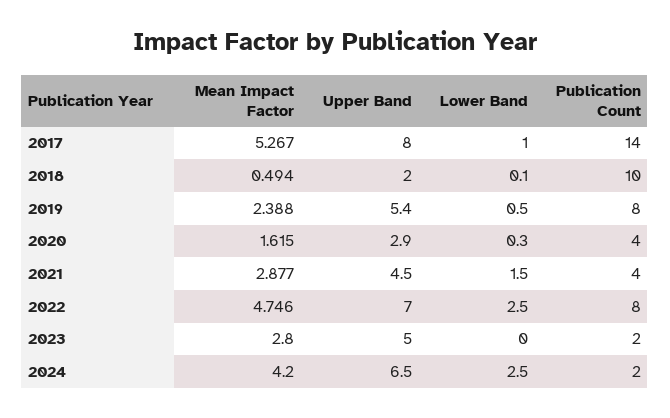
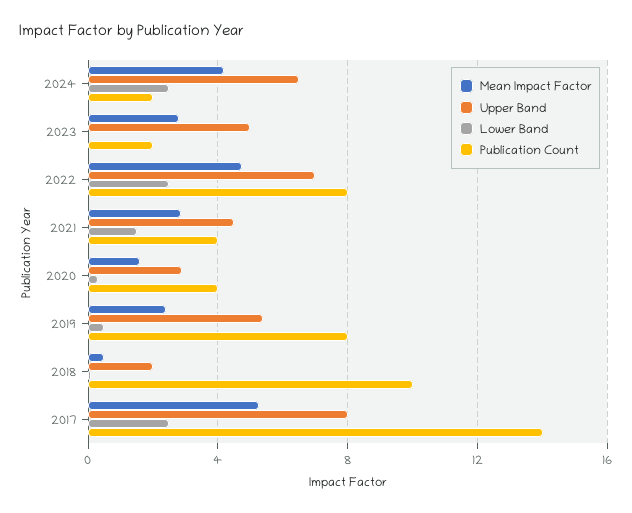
  {
    "Mean Impact Factor": {
      "2017": 5.267,
      "2018": 0.494,
      "2019": 2.388,
      "2020": 1.615,
      "2021": 2.877,
      "2022": 4.746,
      "2023": 2.8,
      "2024": 4.2
    },
    "Upper Band": {
      "2017": 8,
      "2018": 2,
      "2019": 5.4,
      "2020": 2.9,
      "2021": 4.5,
      "2022": 7,
      "2023": 5,
      "2024": 6.5
    },
    "Lower Band": {
-     "2017": 1,
+     "2017": 2.5,
      "2018": 0.1,
      "2019": 0.5,
      "2020": 0.3,
      "2021": 1.5,
      "2022": 2.5,
      "2023": 0,
      "2024": 2.5
    },
    "Publication Count": {
      "2017": 14,
      "2018": 10,
      "2019": 8,
      "2020": 4,
      "2021": 4,
      "2022": 8,
      "2023": 2,
      "2024": 2
    }
  }

